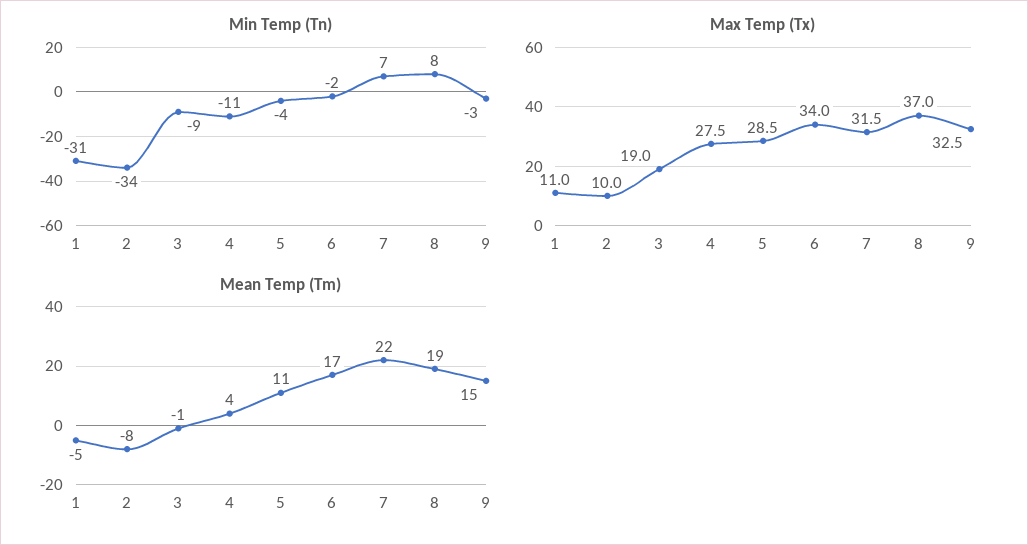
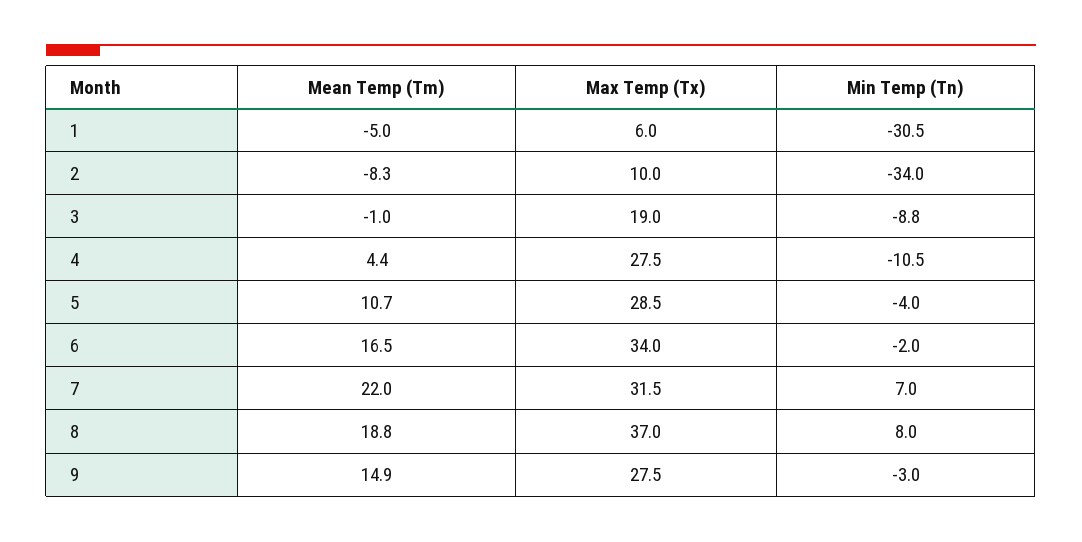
  {
    "Min Temp (Tn)": {
      "1": -30.5,
      "2": -34,
      "3": -8.8,
      "4": -10.5,
      "5": -4,
      "6": -2,
      "7": 7,
      "8": 8,
      "9": -3
    },
    "Max Temp (Tx)": {
-     "1": 11,
+     "1": 6,
      "2": 10,
      "3": 19,
      "4": 27.5,
      "5": 28.5,
      "6": 34,
      "7": 31.5,
      "8": 37,
-     "9": 32.5
+     "9": 27.5
    },
    "Mean Temp (Tm)": {
      "1": -5,
      "2": -8.3,
      "3": -1,
      "4": 4.4,
      "5": 10.7,
      "6": 16.5,
      "7": 22,
      "8": 18.8,
      "9": 14.9
    }
  }

